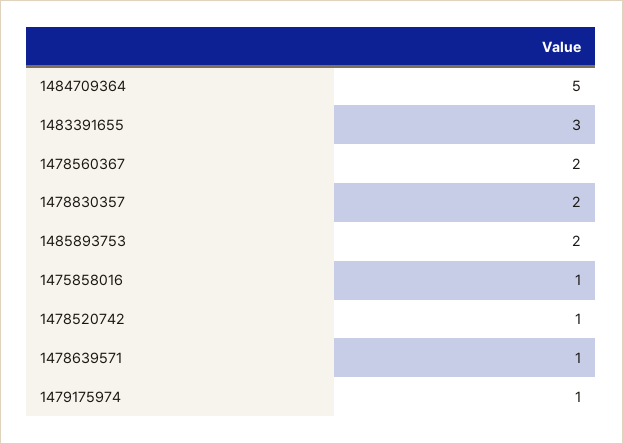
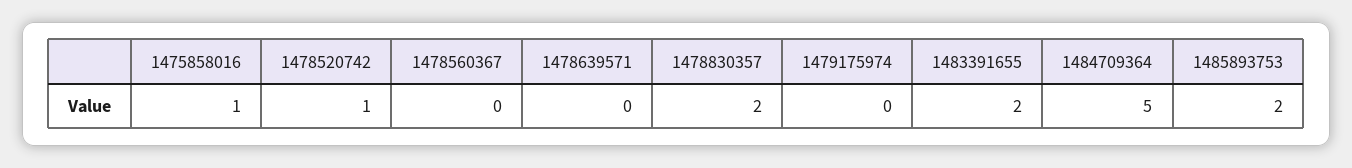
  {
    "1484709364": 5,
-   "1483391655": 3,
+   "1483391655": 2,
-   "1478560367": 2,
+   "1478560367": 0,
    "1478830357": 2,
    "1485893753": 2,
    "1475858016": 1,
    "1478520742": 1,
-   "1478639571": 1,
+   "1478639571": 0,
-   "1479175974": 1
+   "1479175974": 0
  }

